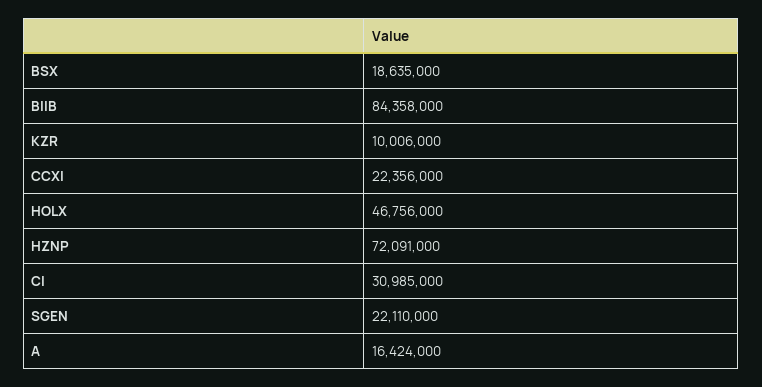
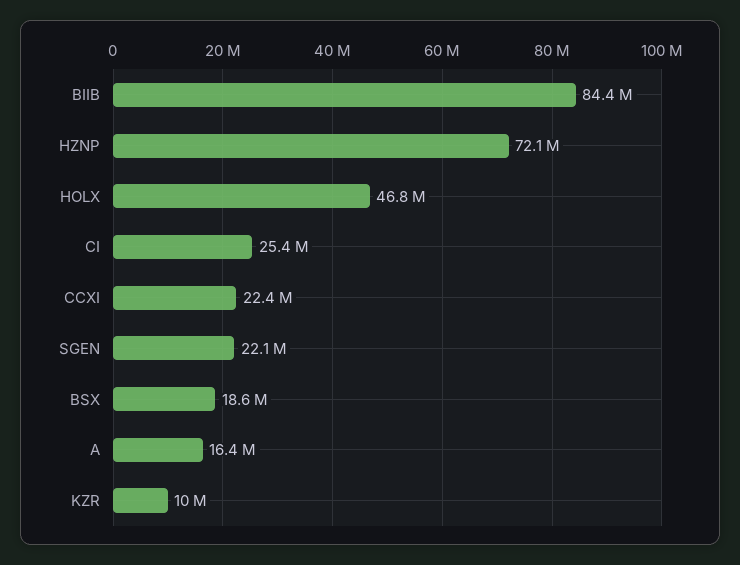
  {
    "BSX": 18635000,
    "BIIB": 84358000,
    "KZR": 10006000,
    "CCXI": 22356000,
    "HOLX": 46756000,
    "HZNP": 72091000,
-   "CI": 30985000,
+   "CI": 25400000,
    "SGEN": 22110000,
    "A": 16424000
  }

